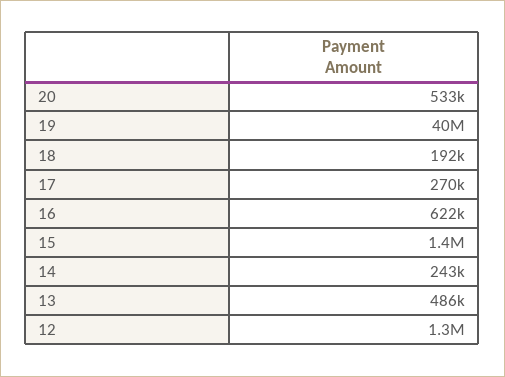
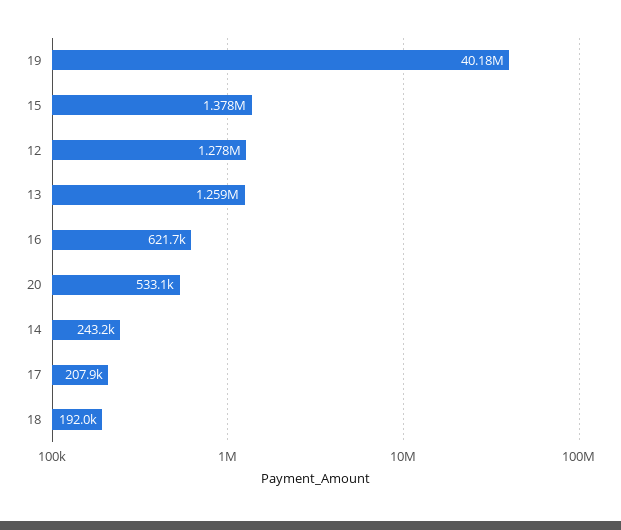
  {
    "20": 533100,
    "19": 40180000,
    "18": 192000,
-   "17": 270000,
+   "17": 207900,
    "16": 621700,
    "15": 1378000,
    "14": 243200,
-   "13": 486000,
+   "13": 1259000,
    "12": 1278000
  }

